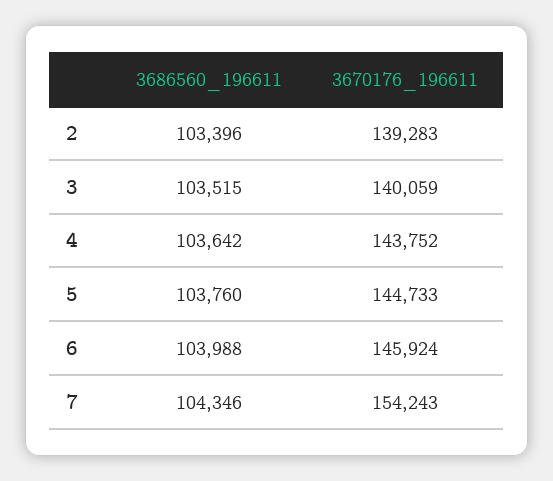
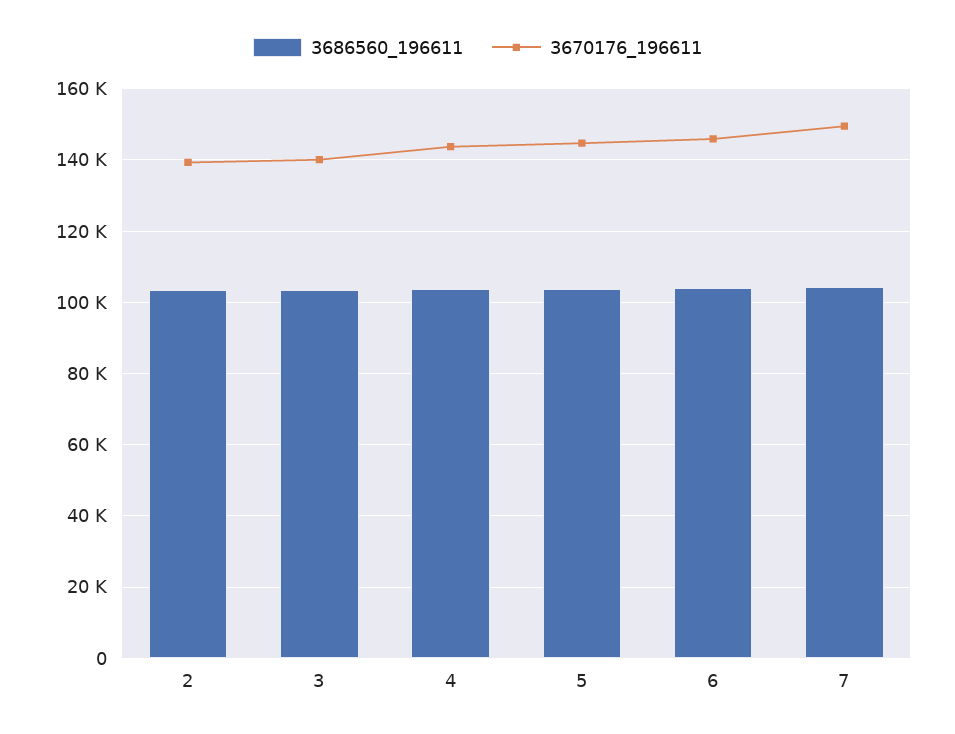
  {
    "3686560_196611": {
      "2": 103396,
      "3": 103515,
      "4": 103642,
      "5": 103760,
      "6": 103988,
      "7": 104346
    },
    "3670176_196611": {
      "2": 139283,
      "3": 140059,
      "4": 143752,
      "5": 144733,
      "6": 145924,
-     "7": 154243
+     "7": 150000
    }
  }

